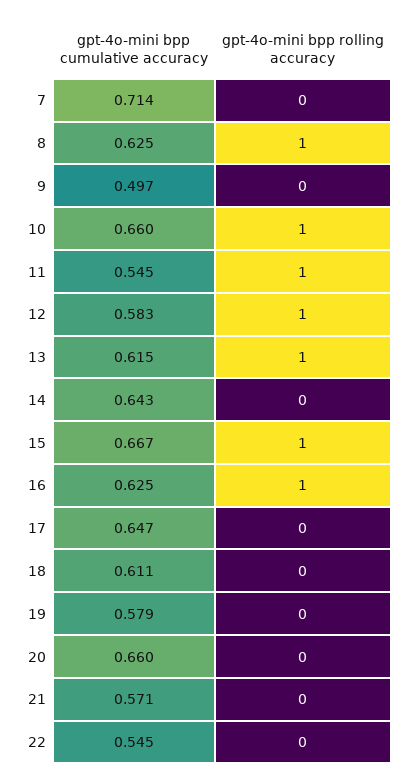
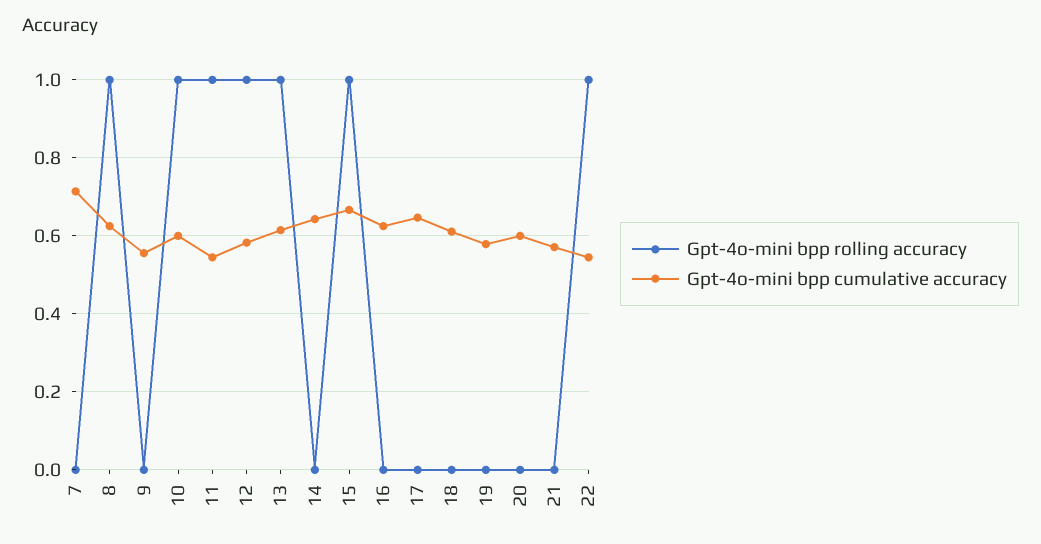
  {
    "gpt-4o-mini bpp cumulative accuracy": {
      "7": 0.714,
      "8": 0.625,
-     "9": 0.497,
+     "9": 0.56,
-     "10": 0.66,
+     "10": 0.6,
      "11": 0.545,
      "12": 0.583,
      "13": 0.615,
      "14": 0.643,
      "15": 0.667,
      "16": 0.625,
      "17": 0.647,
      "18": 0.611,
      "19": 0.579,
-     "20": 0.66,
+     "20": 0.6,
      "21": 0.571,
      "22": 0.545
    },
    "gpt-4o-mini bpp rolling accuracy": {
      "7": 0,
      "8": 1,
      "9": 0,
      "10": 1,
      "11": 1,
      "12": 1,
      "13": 1,
      "14": 0,
      "15": 1,
-     "16": 1,
+     "16": 0,
      "17": 0,
      "18": 0,
      "19": 0,
      "20": 0,
      "21": 0,
-     "22": 0
+     "22": 1
    }
  }

